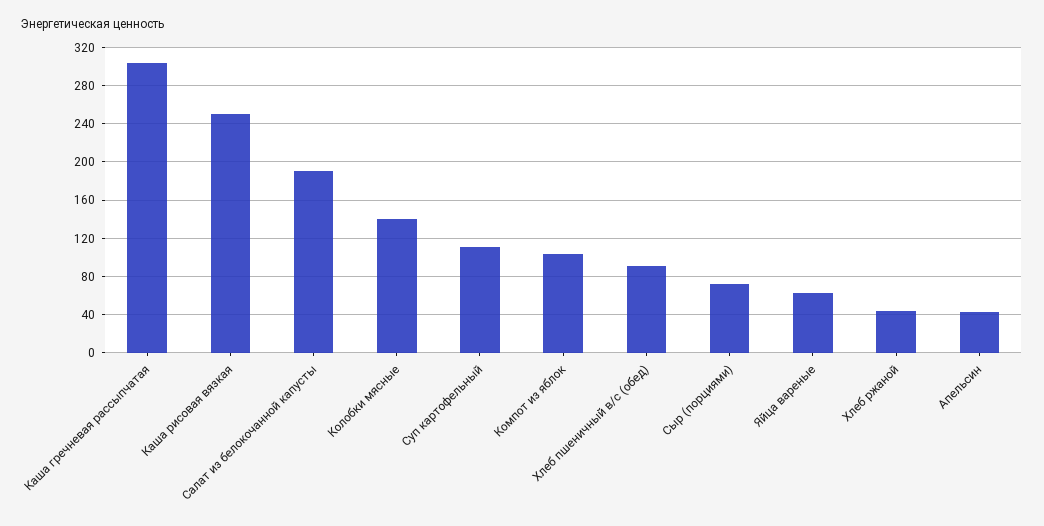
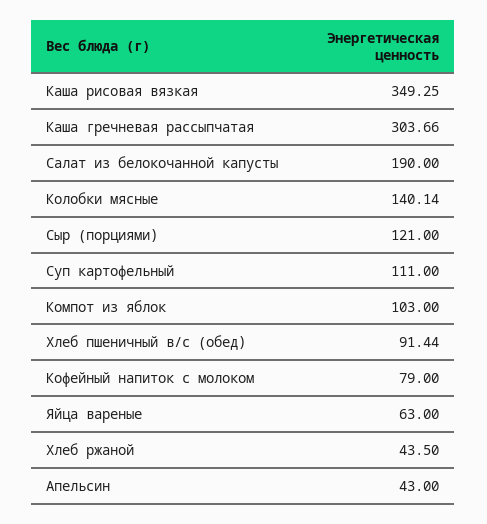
  {
    "Каша гречневая рассыпчатая": 303.66,
-   "Каша рисовая вязкая": 250,
+   "Каша рисовая вязкая": 349.25,
    "Салат из белокочанной капусты": 190,
    "Колобки мясные": 140.14,
    "Суп картофельный": 111,
    "Компот из яблок": 103,
    "Хлеб пшеничный в/с (обед)": 91.44,
-   "Сыр (порциями)": 70,
+   "Сыр (порциями)": 121,
    "Яйца вареные": 63,
    "Хлеб ржаной": 43.5,
-   "Апельсин": 43
+   "Апельсин": 43,
+   "Кофейный напиток с молоком": 79
  }

